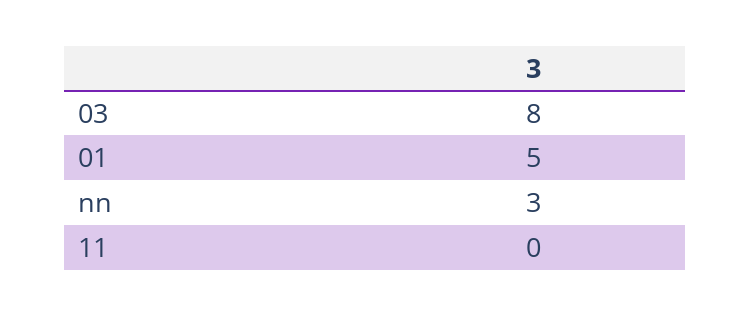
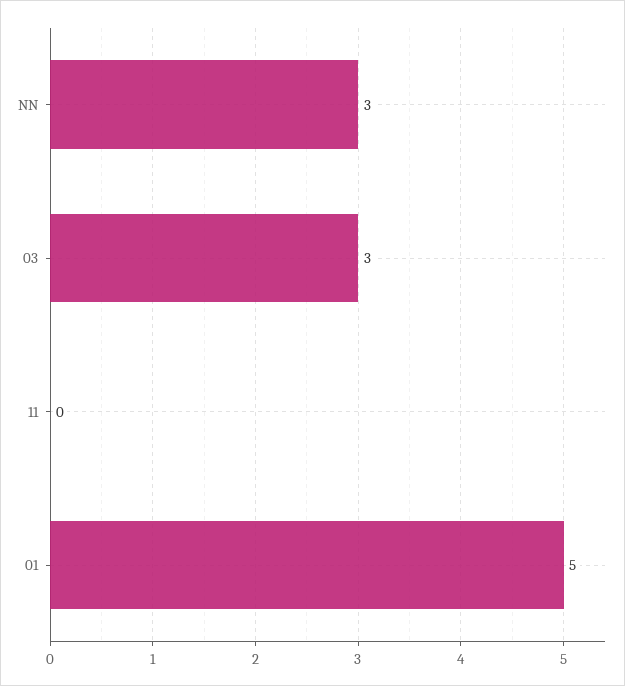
  {
-   "03": 8,
+   "03": 3,
    "01": 5,
    "nn": 3,
    "11": 0
  }

